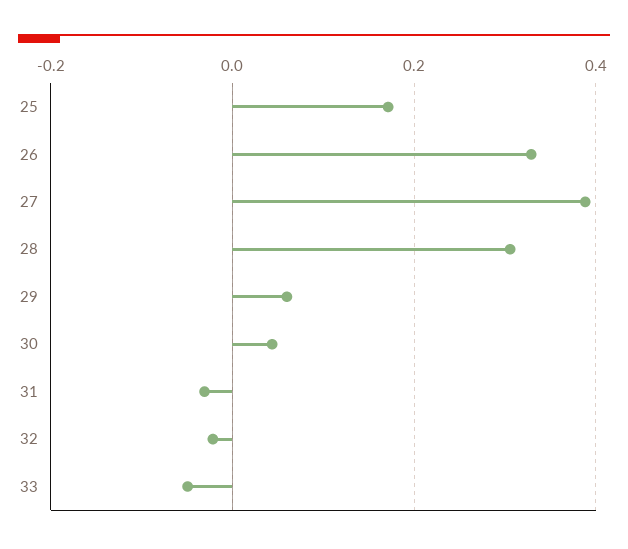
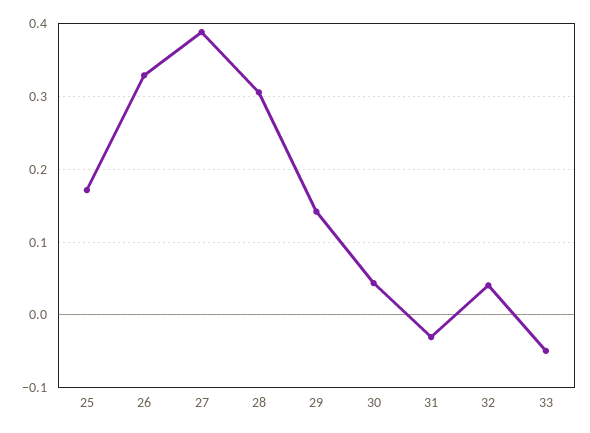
  {
    "25": 0.17,
    "26": 0.33,
    "27": 0.39,
    "28": 0.31,
-   "29": 0.06,
+   "29": 0.14,
    "30": 0.04,
    "31": -0.03,
-   "32": -0.02,
+   "32": 0.04,
    "33": -0.05
  }

